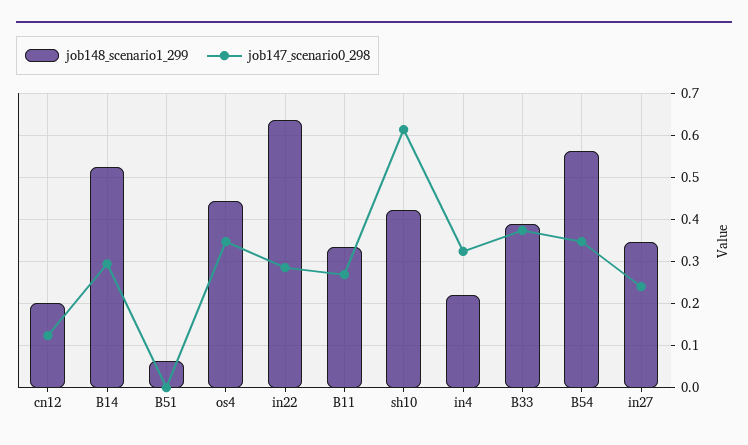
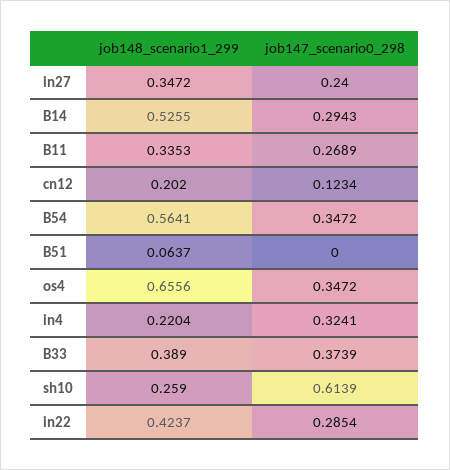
  {
    "job148_scenario1_299": {
      "cn12": 0.202,
      "B14": 0.5255,
      "B51": 0.0637,
-     "os4": 0.44,
+     "os4": 0.6556,
-     "in22": 0.64,
+     "in22": 0.4237,
      "B11": 0.3353,
-     "sh10": 0.42,
+     "sh10": 0.259,
      "in4": 0.2204,
      "B33": 0.389,
      "B54": 0.5641,
      "in27": 0.3472
    },
    "job147_scenario0_298": {
      "cn12": 0.1234,
      "B14": 0.2943,
      "B51": 0,
      "os4": 0.3472,
      "in22": 0.2854,
      "B11": 0.2689,
      "sh10": 0.6139,
      "in4": 0.3241,
      "B33": 0.3739,
      "B54": 0.3472,
      "in27": 0.24
    }
  }

